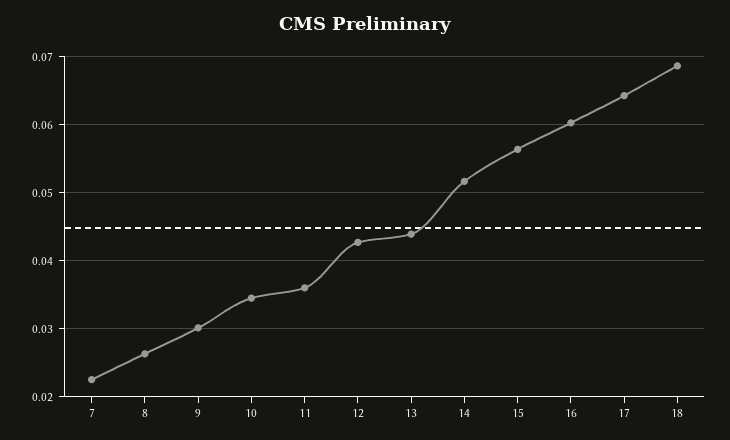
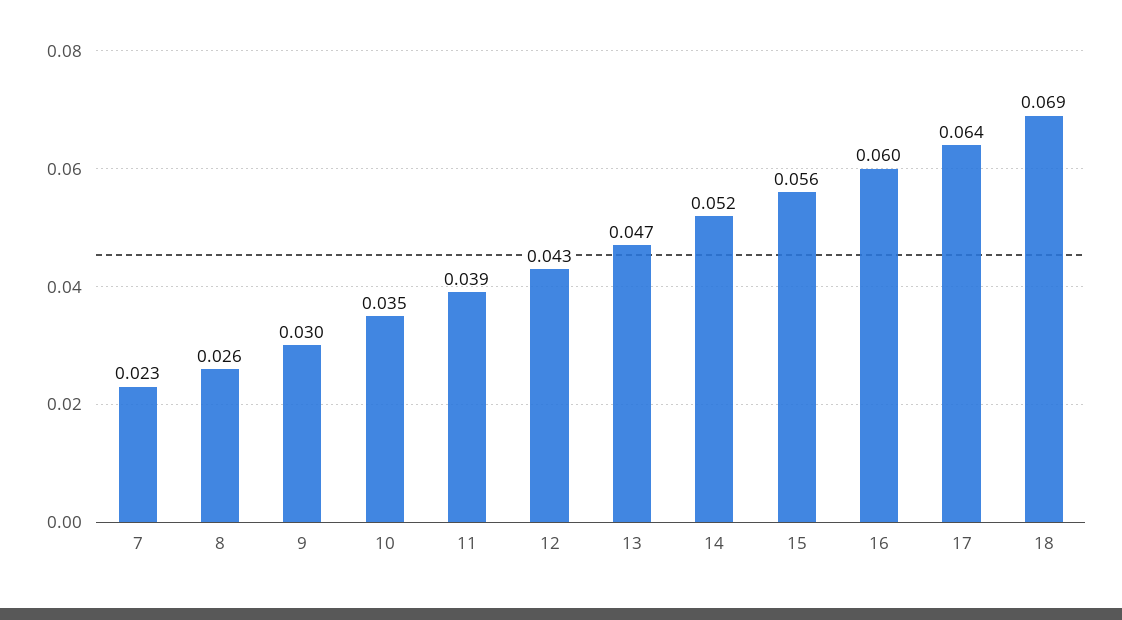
  {
    "7": 0.023,
    "8": 0.026,
    "9": 0.03,
    "10": 0.035,
-   "11": 0.036,
+   "11": 0.039,
    "12": 0.043,
-   "13": 0.044,
+   "13": 0.047,
    "14": 0.052,
    "15": 0.056,
    "16": 0.06,
    "17": 0.064,
    "18": 0.069
  }

